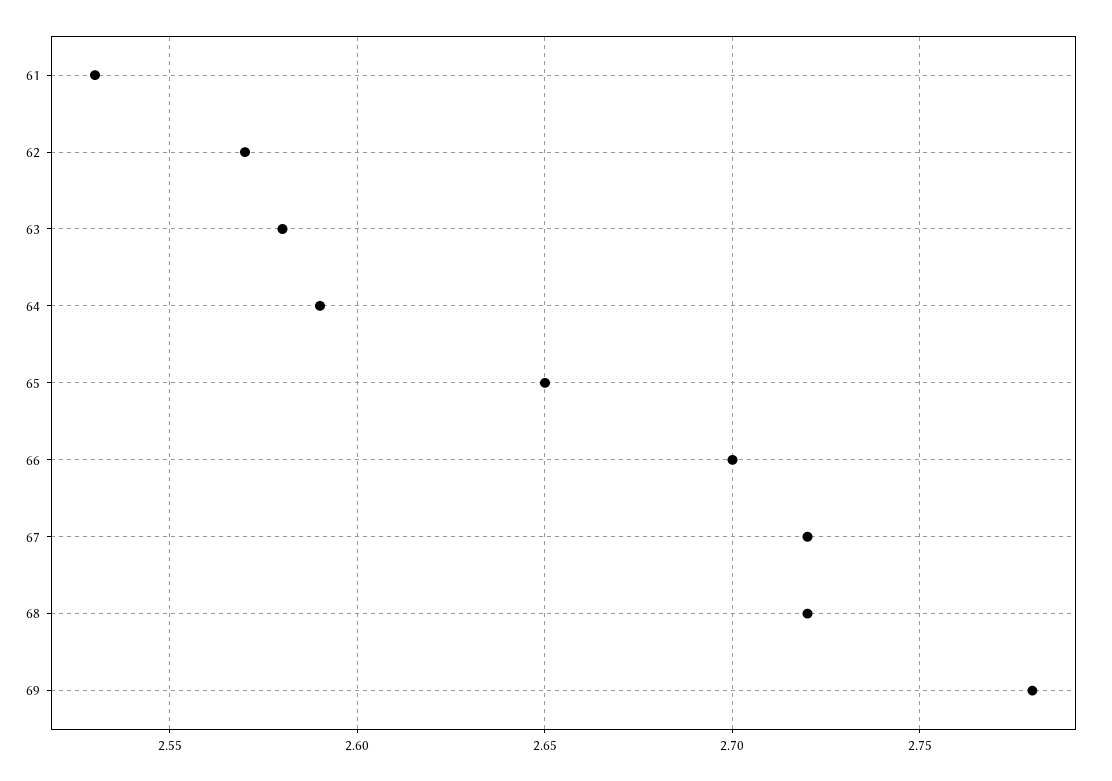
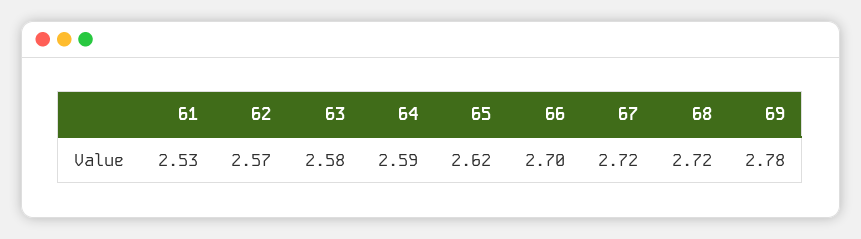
  {
    "61": 2.53,
    "62": 2.57,
    "63": 2.58,
    "64": 2.59,
-   "65": 2.65,
+   "65": 2.62,
    "66": 2.7,
    "67": 2.72,
    "68": 2.72,
    "69": 2.78
  }

